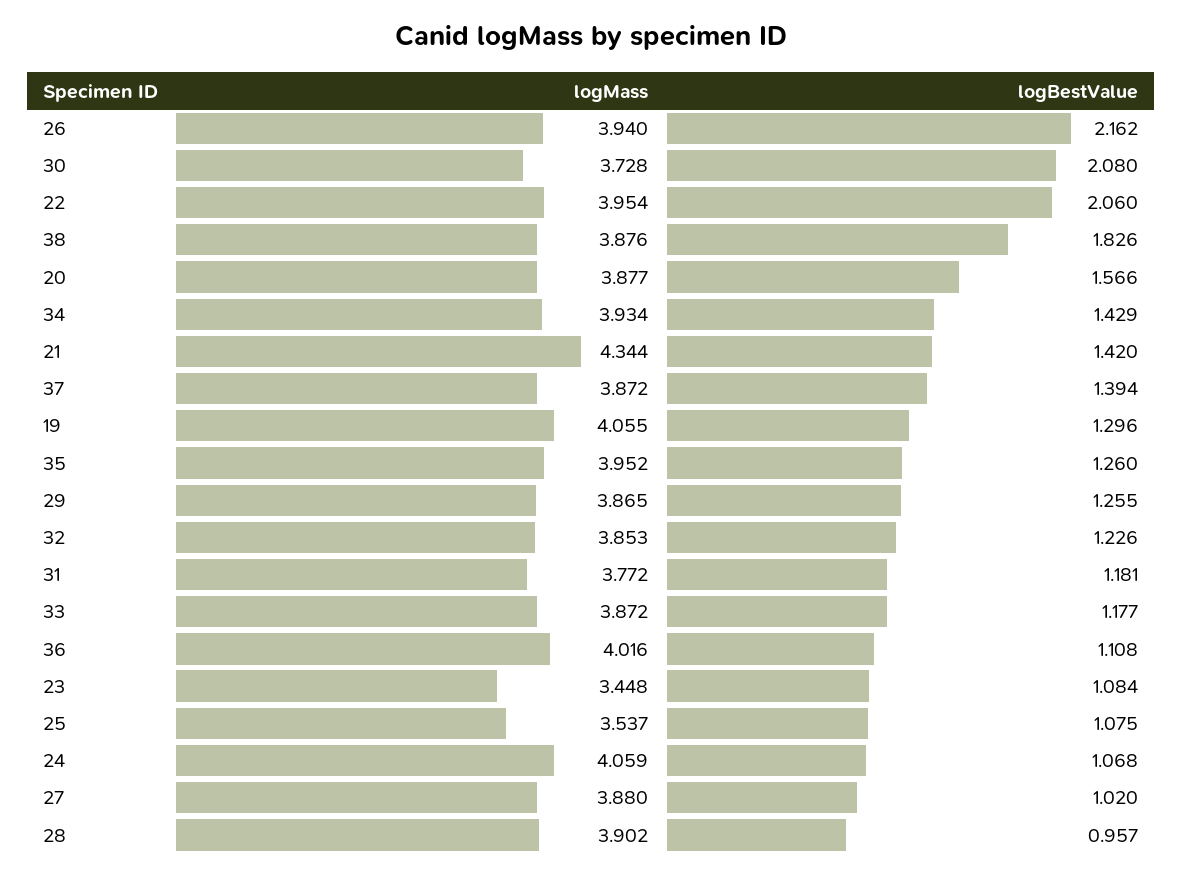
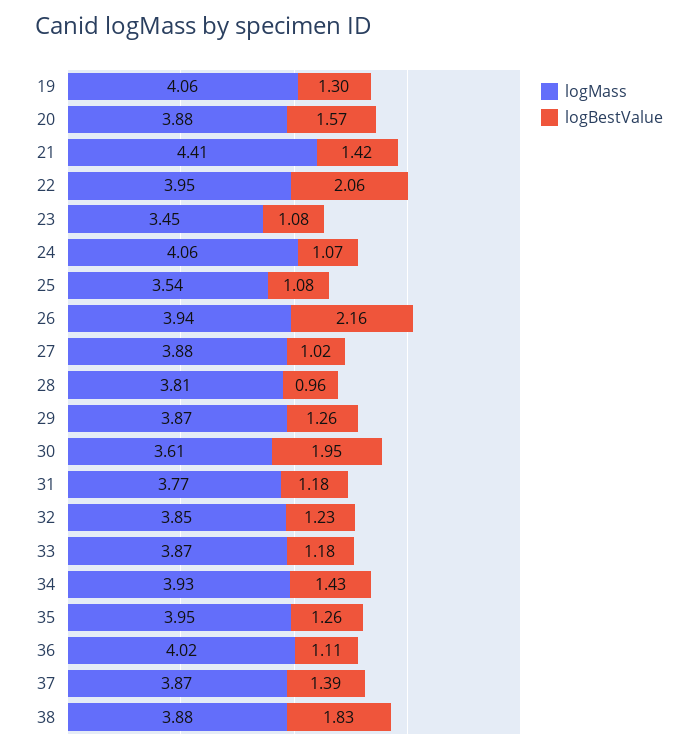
  {
    "logMass": {
      "26": 3.94,
-     "30": 3.728,
+     "30": 3.61,
      "22": 3.954,
      "38": 3.876,
      "20": 3.877,
      "34": 3.934,
-     "21": 4.344,
+     "21": 4.41,
      "37": 3.872,
      "19": 4.055,
      "35": 3.952,
      "29": 3.865,
      "32": 3.853,
      "31": 3.772,
      "33": 3.872,
      "36": 4.016,
      "23": 3.448,
      "25": 3.537,
      "24": 4.059,
      "27": 3.88,
-     "28": 3.902
+     "28": 3.81
    },
    "logBestValue": {
      "26": 2.162,
-     "30": 2.08,
+     "30": 1.95,
      "22": 2.06,
      "38": 1.826,
      "20": 1.566,
      "34": 1.429,
      "21": 1.42,
      "37": 1.394,
      "19": 1.296,
      "35": 1.26,
      "29": 1.255,
      "32": 1.226,
      "31": 1.181,
      "33": 1.177,
      "36": 1.108,
      "23": 1.084,
      "25": 1.075,
      "24": 1.068,
      "27": 1.02,
      "28": 0.957
    }
  }

